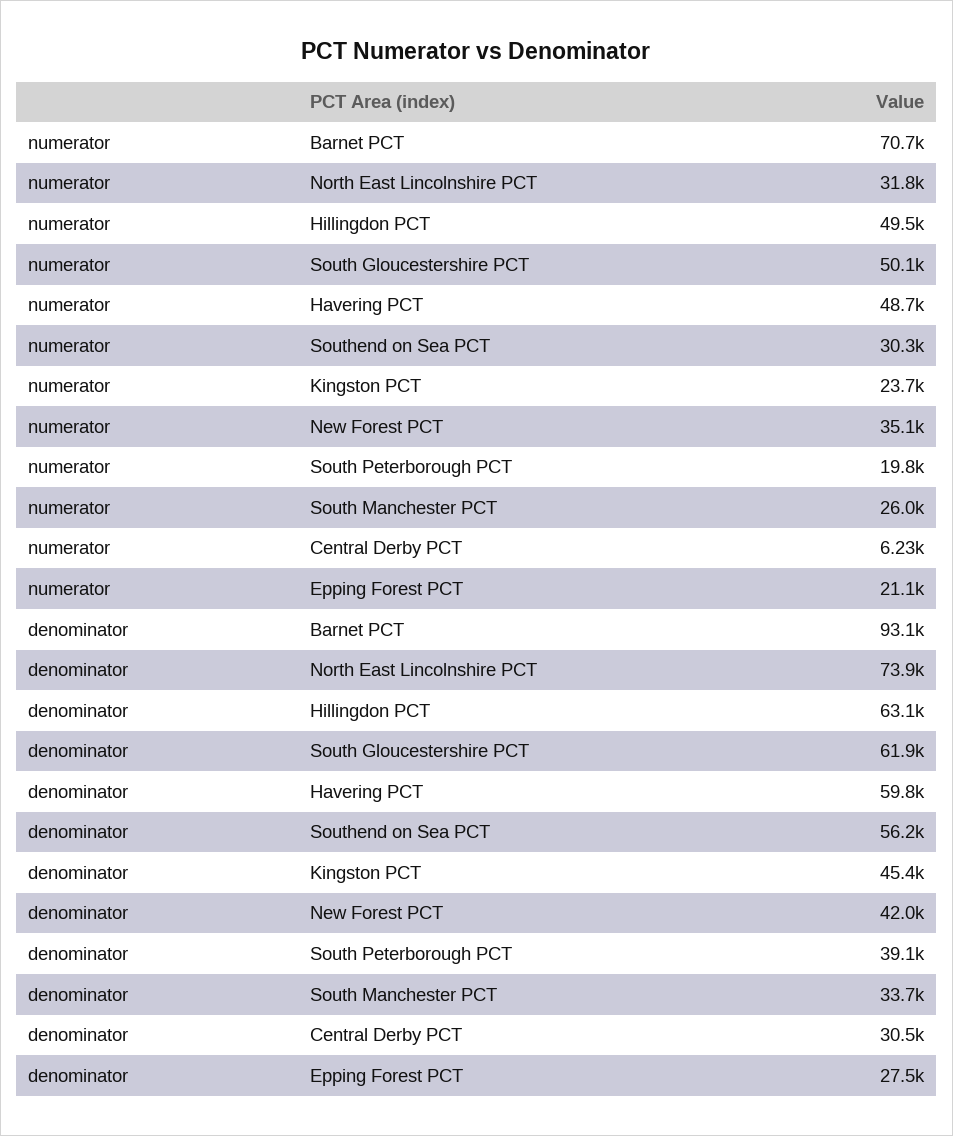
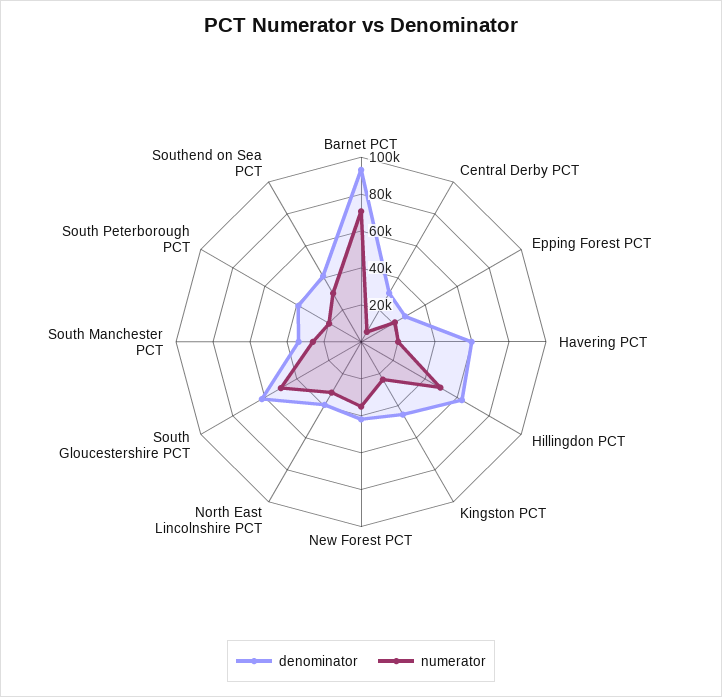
  {
    "numerator": {
      "Barnet PCT": 70700,
      "North East Lincolnshire PCT": 31800,
      "Hillingdon PCT": 49500,
      "South Gloucestershire PCT": 50100,
-     "Havering PCT": 48700,
+     "Havering PCT": 20000,
      "Southend on Sea PCT": 30300,
      "Kingston PCT": 23700,
      "New Forest PCT": 35100,
      "South Peterborough PCT": 19800,
      "South Manchester PCT": 26000,
      "Central Derby PCT": 6230,
      "Epping Forest PCT": 21100
    },
    "denominator": {
      "Barnet PCT": 93100,
-     "North East Lincolnshire PCT": 73900,
+     "North East Lincolnshire PCT": 40000,
      "Hillingdon PCT": 63100,
      "South Gloucestershire PCT": 61900,
      "Havering PCT": 59800,
-     "Southend on Sea PCT": 56200,
+     "Southend on Sea PCT": 40000,
      "Kingston PCT": 45400,
      "New Forest PCT": 42000,
      "South Peterborough PCT": 39100,
      "South Manchester PCT": 33700,
      "Central Derby PCT": 30500,
      "Epping Forest PCT": 27500
    }
  }

